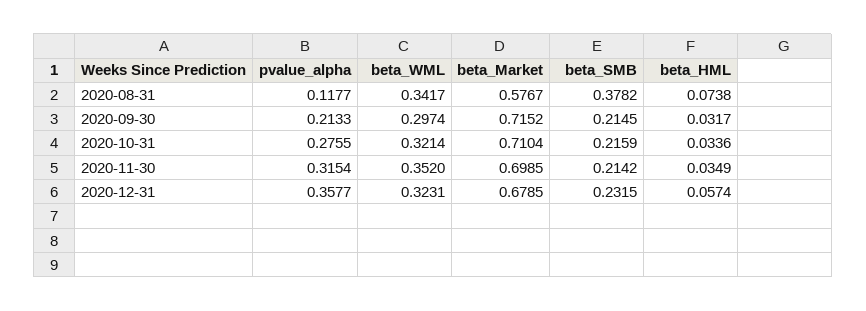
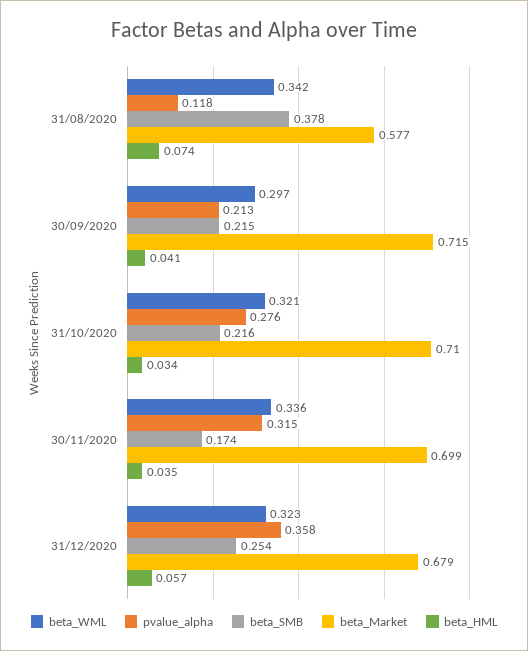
  {
    "pvalue_alpha": {
      "2020-08-31": 0.1177,
      "2020-09-30": 0.2133,
      "2020-10-31": 0.2755,
      "2020-11-30": 0.3154,
      "2020-12-31": 0.3577
    },
    "beta_WML": {
      "2020-08-31": 0.3417,
      "2020-09-30": 0.2974,
      "2020-10-31": 0.3214,
-     "2020-11-30": 0.352,
+     "2020-11-30": 0.336,
      "2020-12-31": 0.3231
    },
    "beta_Market": {
      "2020-08-31": 0.5767,
      "2020-09-30": 0.7152,
      "2020-10-31": 0.7104,
      "2020-11-30": 0.6985,
      "2020-12-31": 0.6785
    },
    "beta_SMB": {
      "2020-08-31": 0.3782,
      "2020-09-30": 0.2145,
      "2020-10-31": 0.2159,
-     "2020-11-30": 0.2142,
+     "2020-11-30": 0.174,
-     "2020-12-31": 0.2315
+     "2020-12-31": 0.254
    },
    "beta_HML": {
      "2020-08-31": 0.0738,
-     "2020-09-30": 0.0317,
+     "2020-09-30": 0.041,
      "2020-10-31": 0.0336,
      "2020-11-30": 0.0349,
      "2020-12-31": 0.0574
    }
  }

